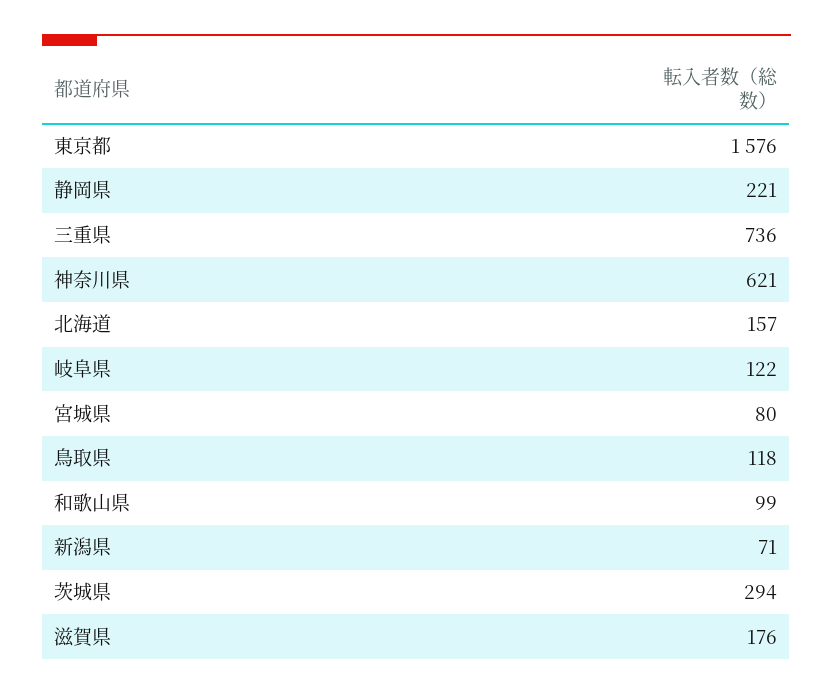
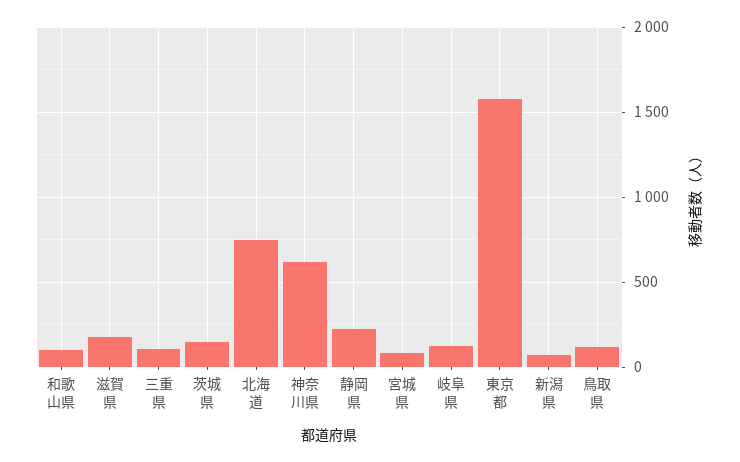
  {
    "東京都": 1576,
    "静岡県": 221,
-   "三重県": 736,
+   "三重県": 100,
    "神奈川県": 621,
-   "北海道": 157,
+   "北海道": 750,
    "岐阜県": 122,
    "宮城県": 80,
    "鳥取県": 118,
    "和歌山県": 99,
    "新潟県": 71,
-   "茨城県": 294,
+   "茨城県": 150,
    "滋賀県": 176
  }

